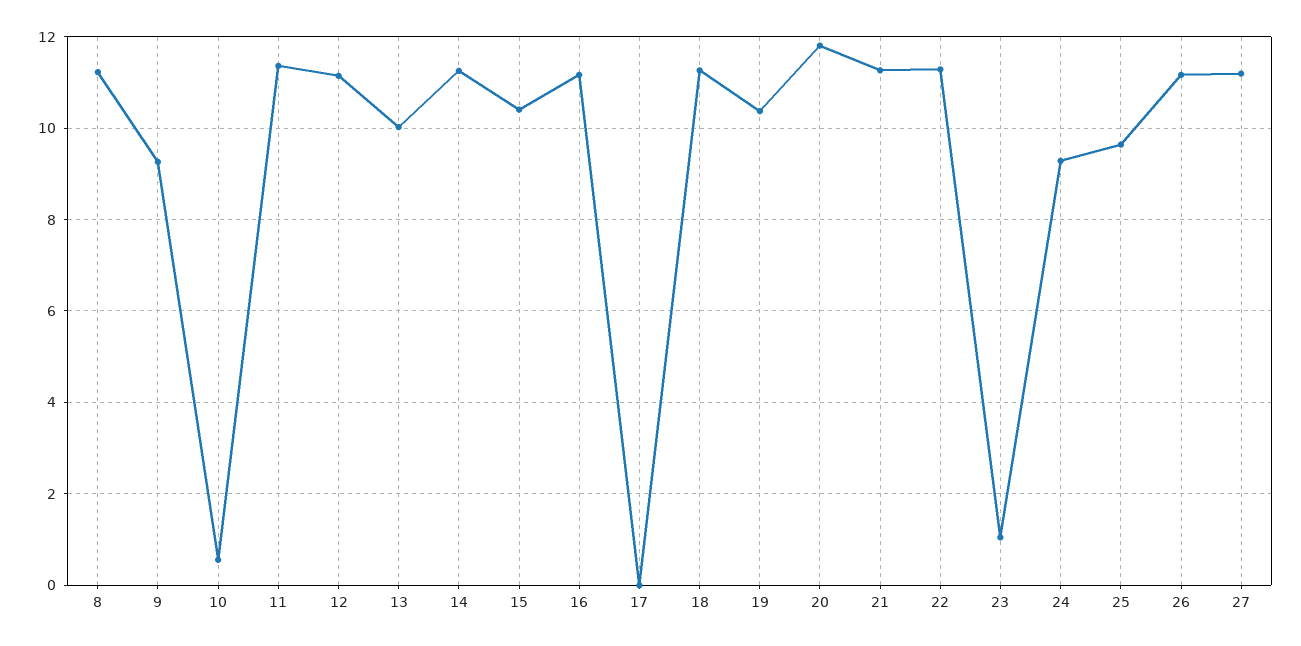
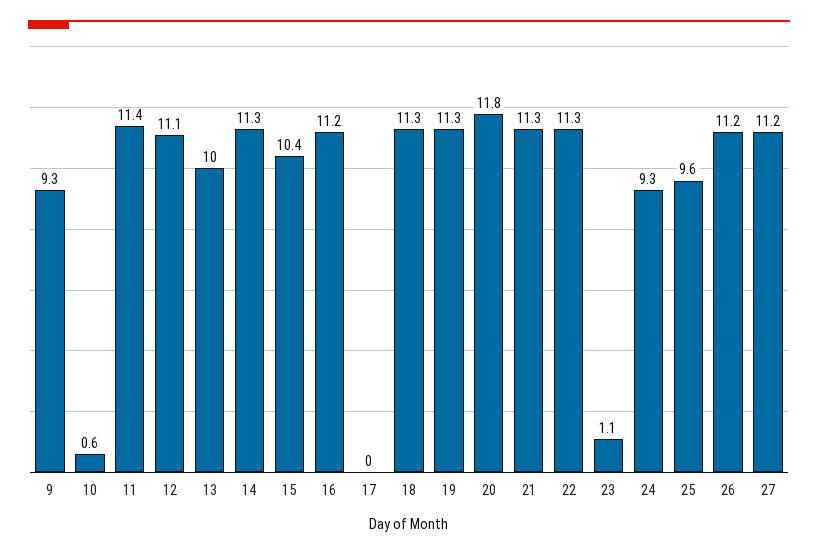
  {
-   "8": 11.2,
    "9": 9.3,
    "10": 0.6,
    "11": 11.4,
    "12": 11.1,
    "13": 10,
    "14": 11.3,
    "15": 10.4,
    "16": 11.2,
    "17": 0,
    "18": 11.3,
-   "19": 10.4,
+   "19": 11.3,
    "20": 11.8,
    "21": 11.3,
    "22": 11.3,
    "23": 1.1,
    "24": 9.3,
    "25": 9.6,
    "26": 11.2,
    "27": 11.2
  }

